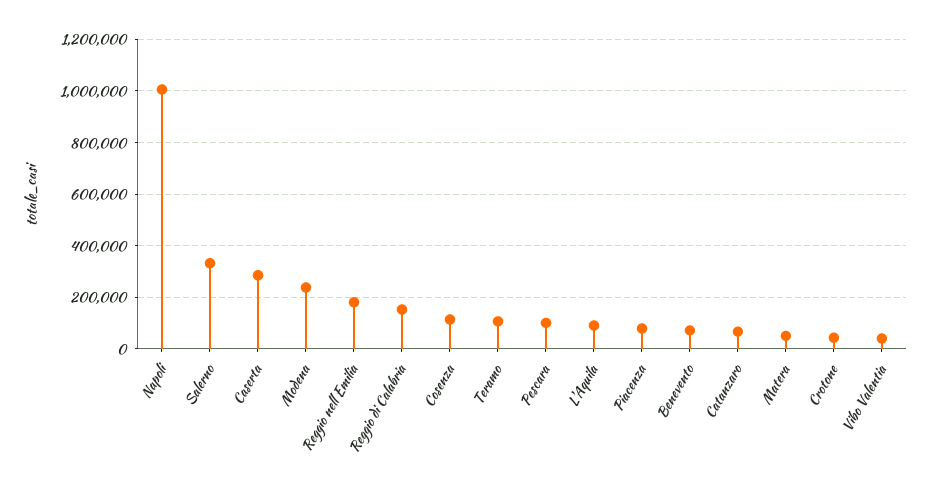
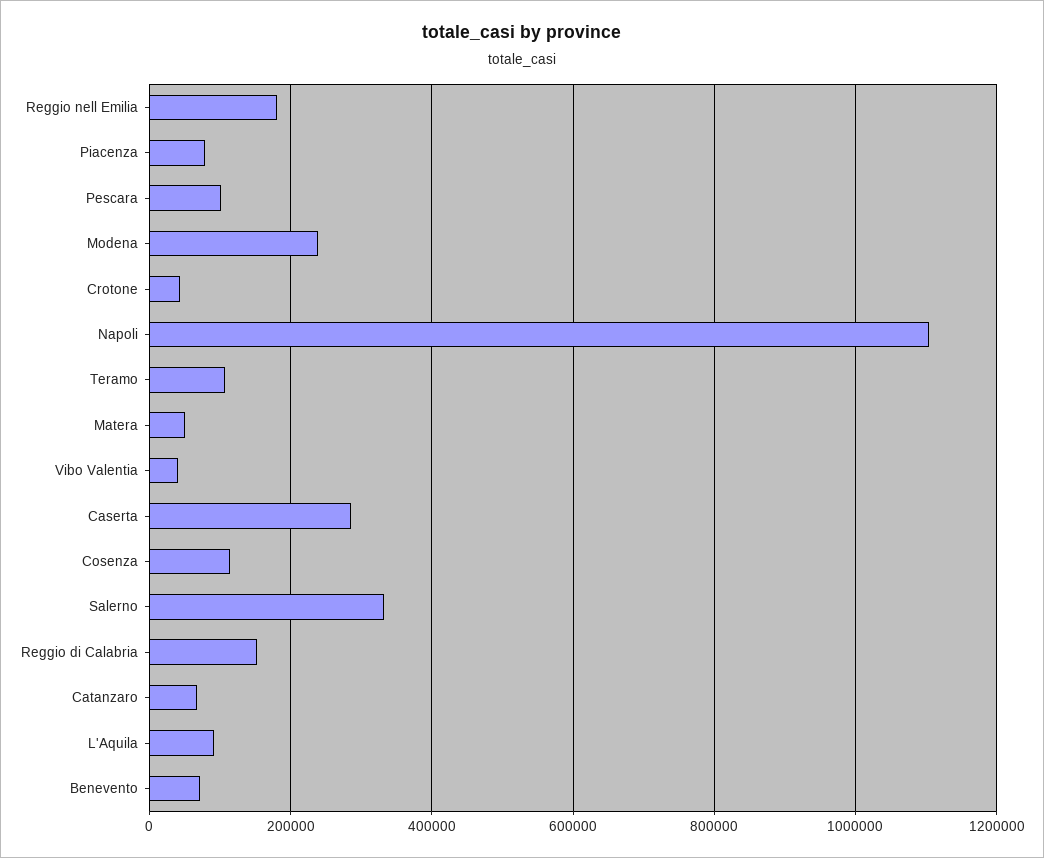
  {
-   "Napoli": 1000000,
+   "Napoli": 1100000,
    "Salerno": 340000,
    "Caserta": 280000,
    "Modena": 240000,
    "Reggio nell Emilia": 180000,
    "Reggio di Calabria": 160000,
    "Cosenza": 120000,
    "Teramo": 100000,
    "Pescara": 100000,
    "L'Aquila": 100000,
    "Piacenza": 80000,
    "Benevento": 80000,
    "Catanzaro": 60000,
    "Matera": 60000,
    "Crotone": 40000,
    "Vibo Valentia": 40000
  }

